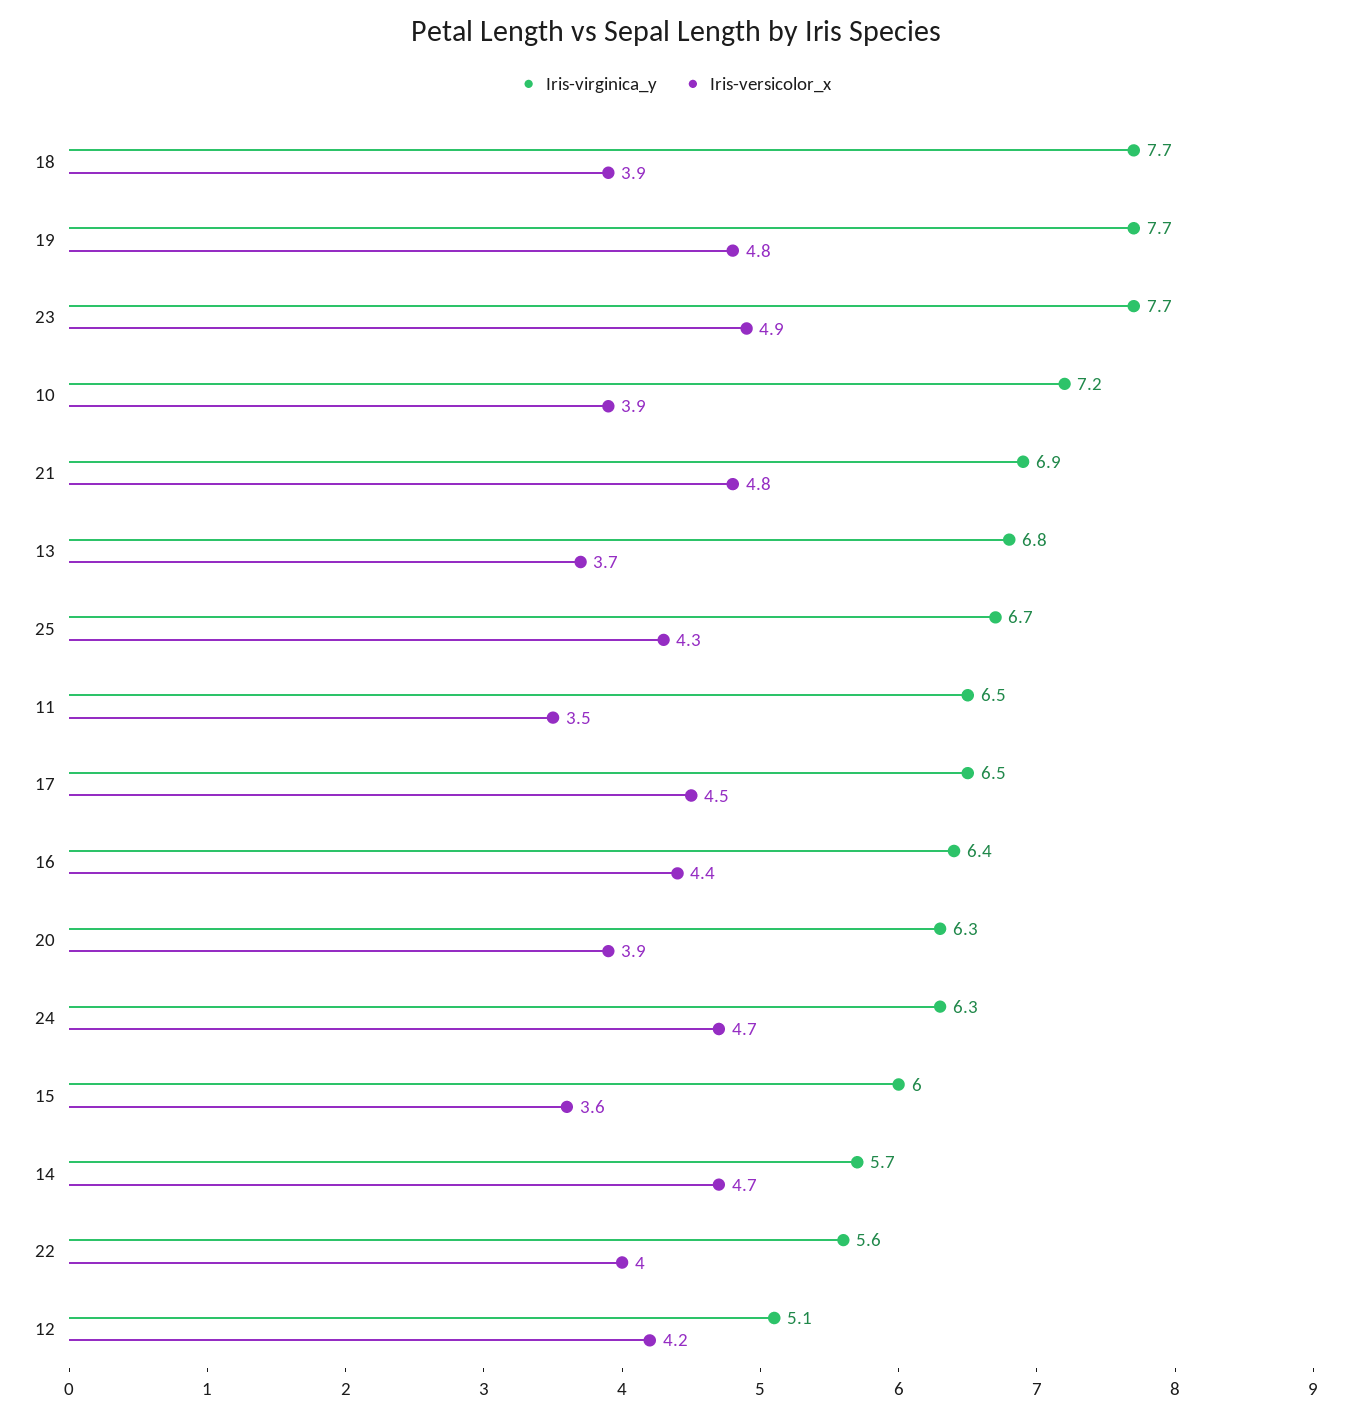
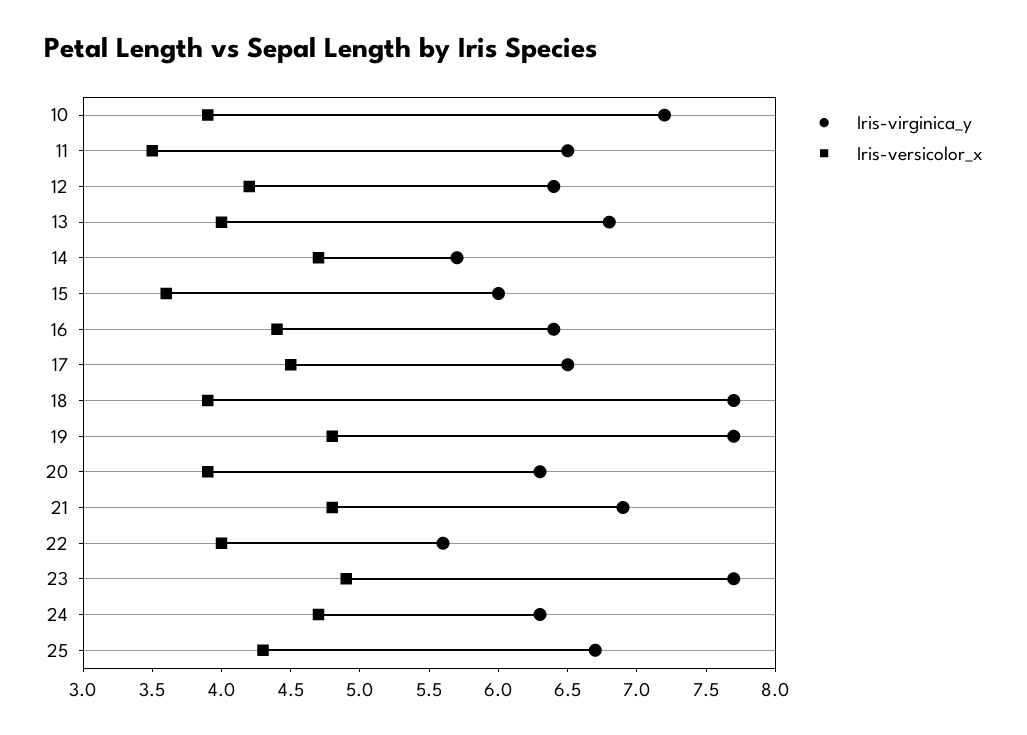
  {
    "Iris-virginica_y": {
      "18": 7.7,
      "19": 7.7,
      "23": 7.7,
      "10": 7.2,
      "21": 6.9,
      "13": 6.8,
      "25": 6.7,
      "11": 6.5,
      "17": 6.5,
      "16": 6.4,
      "20": 6.3,
      "24": 6.3,
      "15": 6,
      "14": 5.7,
      "22": 5.6,
-     "12": 5.1
+     "12": 6.4
    },
    "Iris-versicolor_x": {
      "18": 3.9,
      "19": 4.8,
      "23": 4.9,
      "10": 3.9,
      "21": 4.8,
-     "13": 3.7,
+     "13": 4,
      "25": 4.3,
      "11": 3.5,
      "17": 4.5,
      "16": 4.4,
      "20": 3.9,
      "24": 4.7,
      "15": 3.6,
      "14": 4.7,
      "22": 4,
      "12": 4.2
    }
  }

